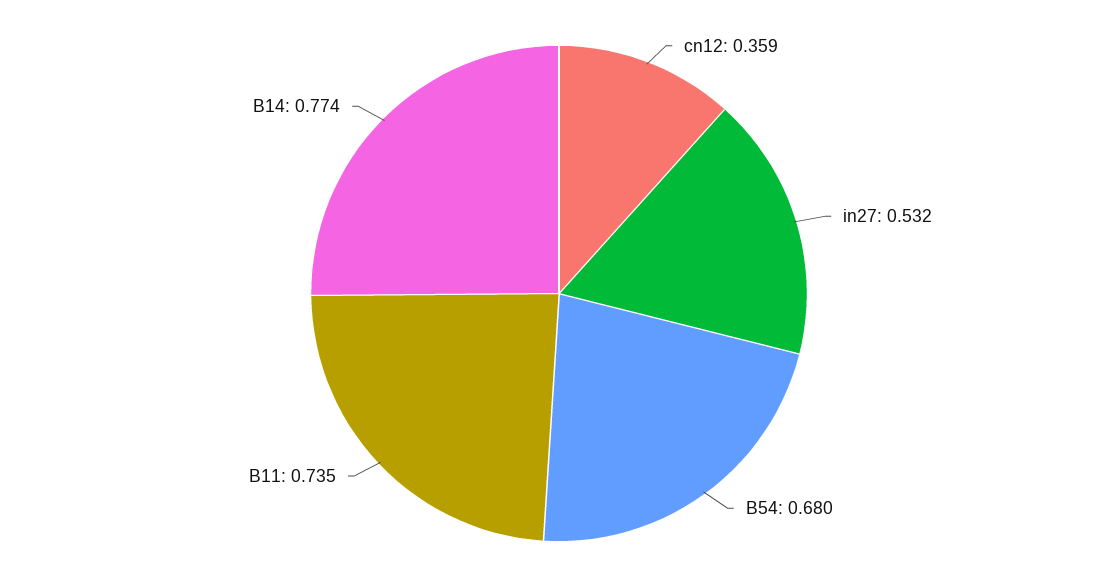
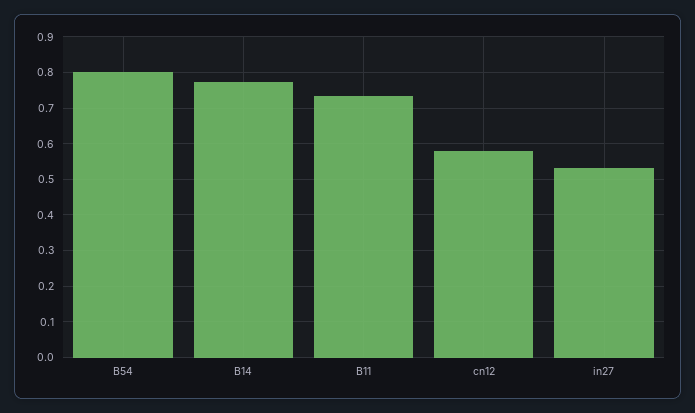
  {
-   "cn12": 0.359,
+   "cn12": 0.58,
    "in27": 0.532,
-   "B54": 0.68,
+   "B54": 0.8,
    "B11": 0.735,
    "B14": 0.774
  }

